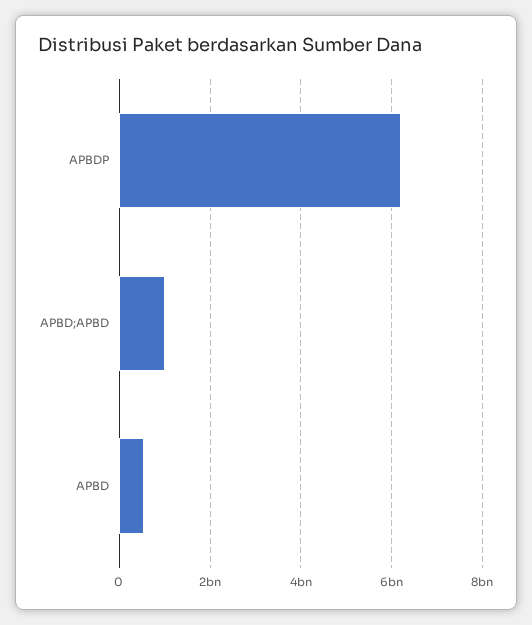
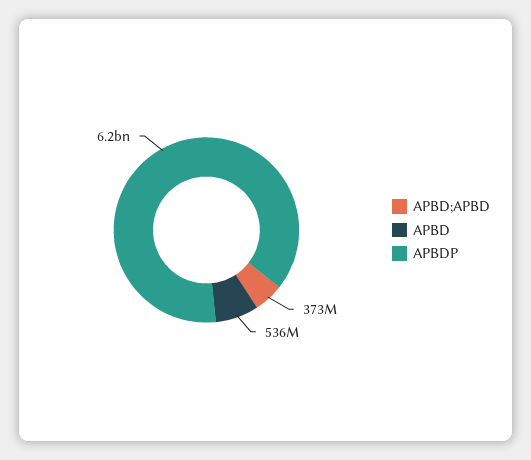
  {
    "APBDP": 6200000000,
-   "APBD;APBD": 1000000000,
+   "APBD;APBD": 373000000,
    "APBD": 536000000
  }

